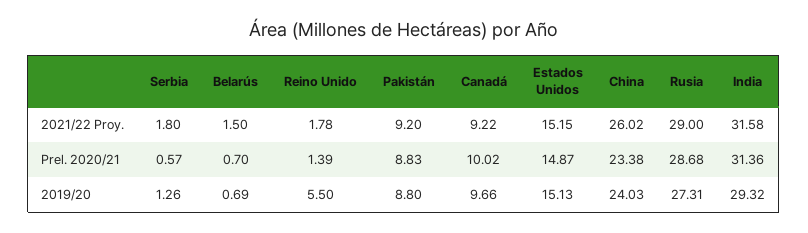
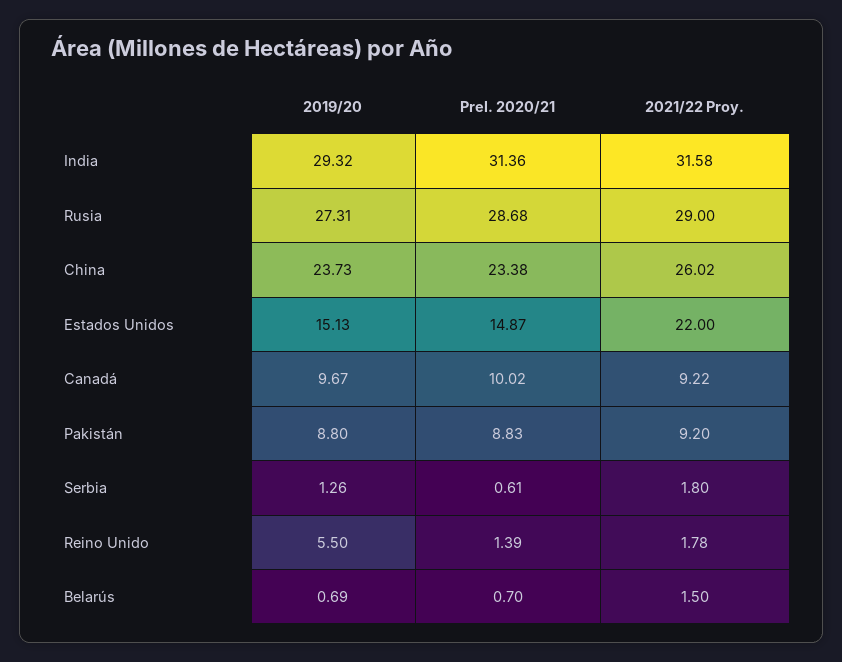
  {
    "Serbia": {
      "2021/22 Proy.": 1.8,
-     "Prel. 2020/21": 0.57,
+     "Prel. 2020/21": 0.61,
      "2019/20": 1.26
    },
    "Belarús": {
      "2021/22 Proy.": 1.5,
      "Prel. 2020/21": 0.7,
      "2019/20": 0.69
    },
    "Reino Unido": {
      "2021/22 Proy.": 1.78,
      "Prel. 2020/21": 1.39,
      "2019/20": 5.5
    },
    "Pakistán": {
      "2021/22 Proy.": 9.2,
      "Prel. 2020/21": 8.83,
      "2019/20": 8.8
    },
    "Canadá": {
      "2021/22 Proy.": 9.22,
      "Prel. 2020/21": 10.02,
-     "2019/20": 9.66
+     "2019/20": 9.67
    },
    "Estados Unidos": {
-     "2021/22 Proy.": 15.15,
+     "2021/22 Proy.": 22,
      "Prel. 2020/21": 14.87,
      "2019/20": 15.13
    },
    "China": {
      "2021/22 Proy.": 26.02,
      "Prel. 2020/21": 23.38,
-     "2019/20": 24.03
+     "2019/20": 23.73
    },
    "Rusia": {
      "2021/22 Proy.": 29,
      "Prel. 2020/21": 28.68,
      "2019/20": 27.31
    },
    "India": {
      "2021/22 Proy.": 31.58,
      "Prel. 2020/21": 31.36,
      "2019/20": 29.32
    }
  }

